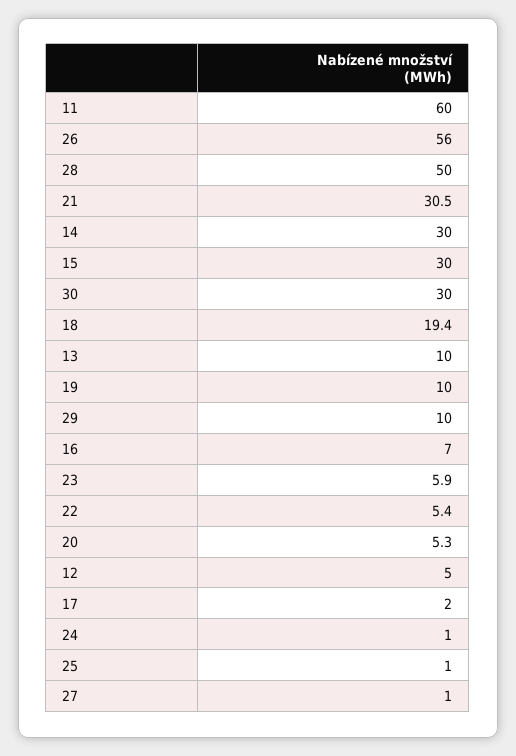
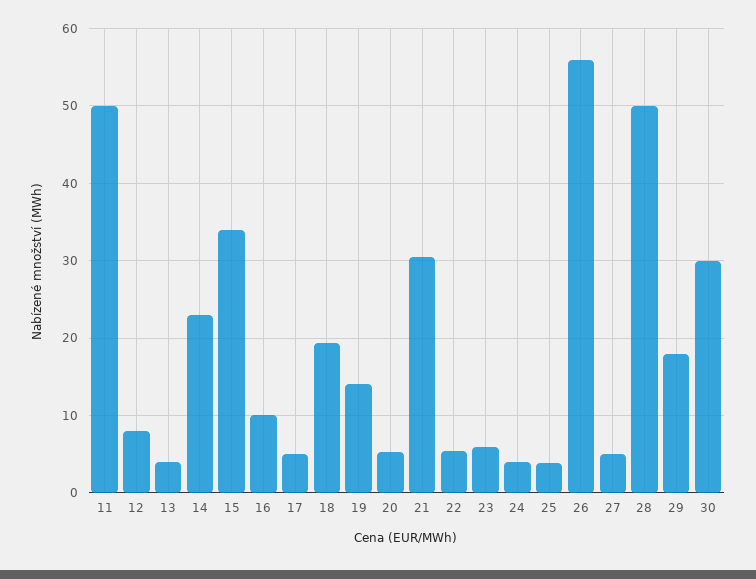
  {
-   "11": 60,
+   "11": 50,
    "26": 56,
    "28": 50,
    "21": 30.5,
-   "14": 30,
+   "14": 23,
-   "15": 30,
+   "15": 34,
    "30": 30,
    "18": 19.4,
-   "13": 10,
+   "13": 4,
-   "19": 10,
+   "19": 14,
-   "29": 10,
+   "29": 18,
-   "16": 7,
+   "16": 10,
    "23": 5.9,
    "22": 5.4,
    "20": 5.3,
-   "12": 5,
+   "12": 8,
-   "17": 2,
+   "17": 5,
-   "24": 1,
+   "24": 4,
-   "25": 1,
+   "25": 4,
-   "27": 1
+   "27": 5
  }

